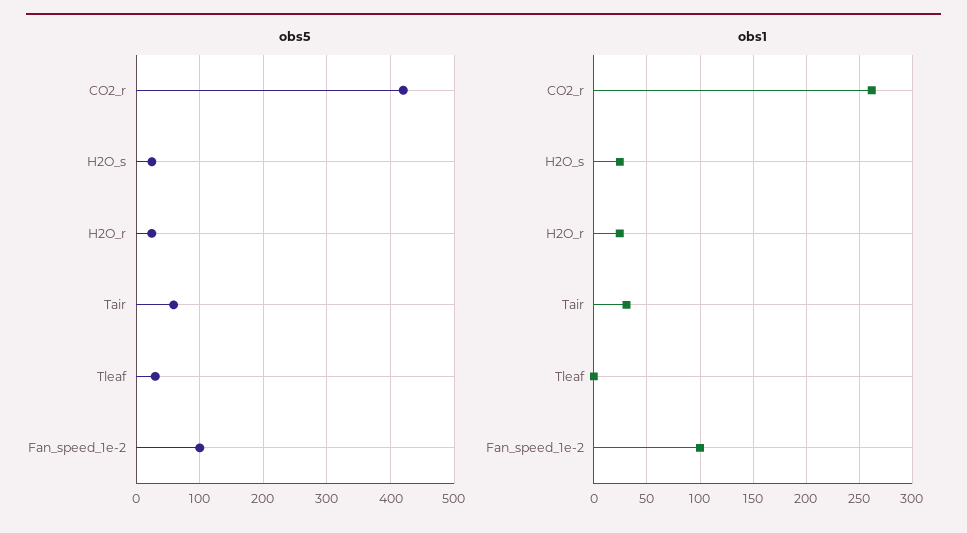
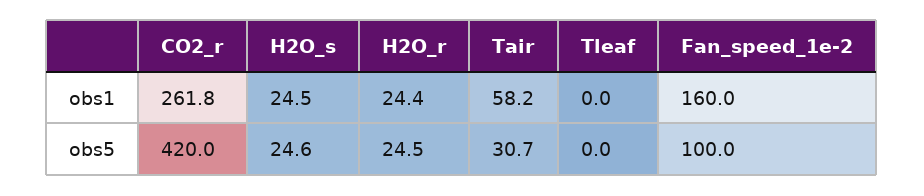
  {
    "obs5": {
      "CO2_r": 420,
      "H2O_s": 24.6,
      "H2O_r": 24.5,
-     "Tair": 60,
+     "Tair": 30.7,
-     "Tleaf": 30,
+     "Tleaf": 0,
      "Fan_speed_1e-2": 100
    },
    "obs1": {
      "CO2_r": 261.8,
      "H2O_s": 24.5,
      "H2O_r": 24.4,
-     "Tair": 30,
+     "Tair": 58.2,
      "Tleaf": 0,
-     "Fan_speed_1e-2": 100
+     "Fan_speed_1e-2": 160
    }
  }

